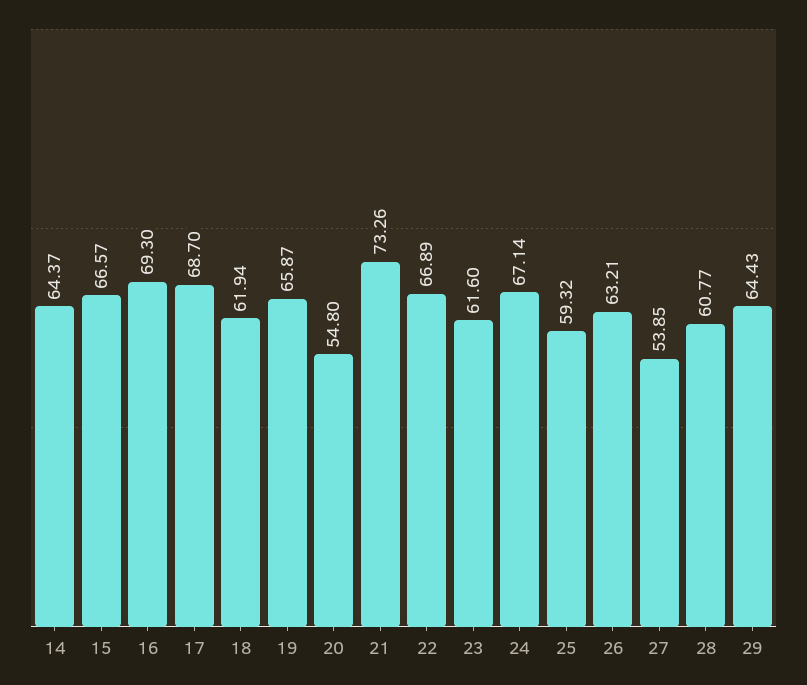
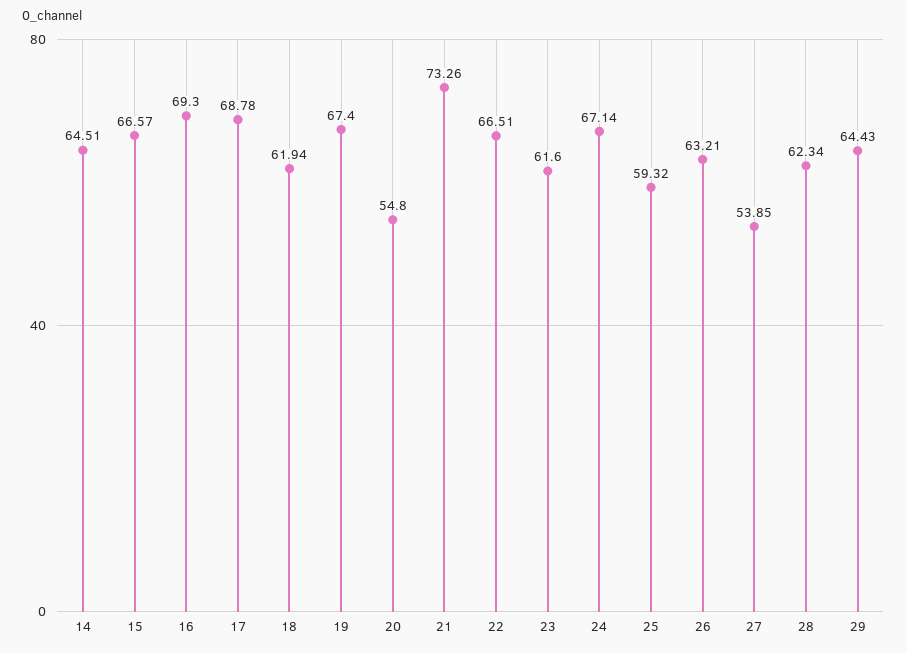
  {
-   "14": 64.37,
+   "14": 64.51,
    "15": 66.57,
    "16": 69.3,
-   "17": 68.7,
+   "17": 68.78,
    "18": 61.94,
-   "19": 65.87,
+   "19": 67.4,
    "20": 54.8,
    "21": 73.26,
-   "22": 66.89,
+   "22": 66.51,
    "23": 61.6,
    "24": 67.14,
    "25": 59.32,
    "26": 63.21,
    "27": 53.85,
-   "28": 60.77,
+   "28": 62.34,
    "29": 64.43
  }

